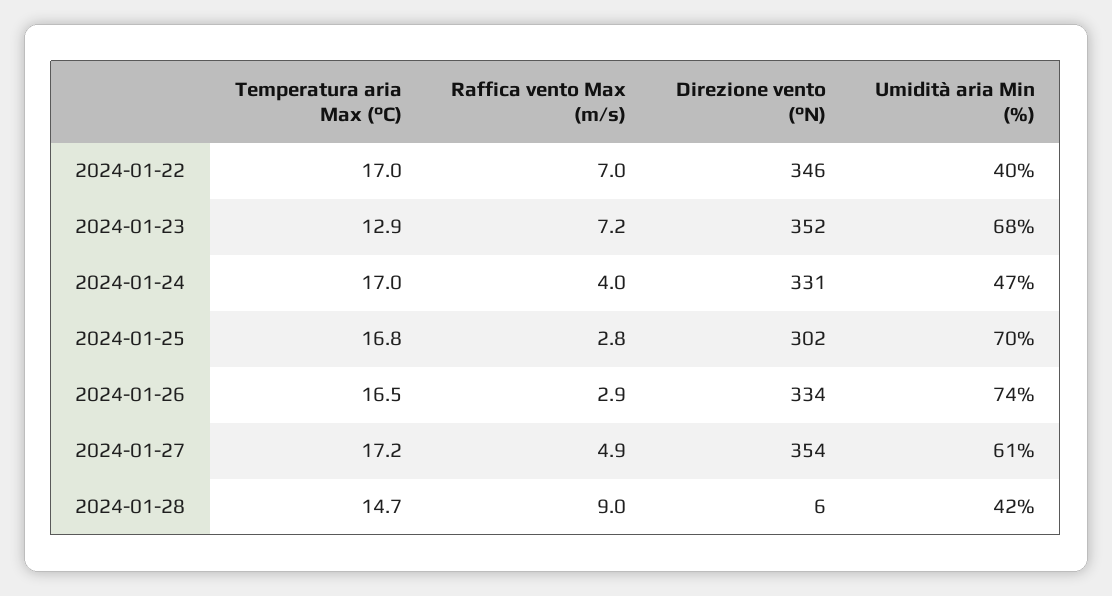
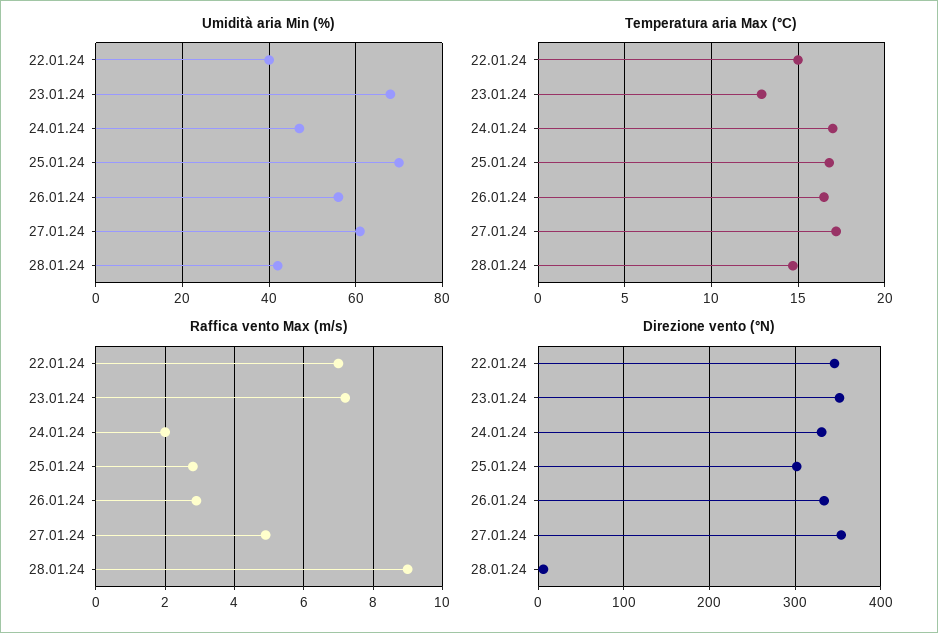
  {
    "Temperatura aria Max (°C)": {
-     "2024-01-22": 17,
+     "2024-01-22": 15,
      "2024-01-23": 12.9,
      "2024-01-24": 17,
      "2024-01-25": 16.8,
      "2024-01-26": 16.5,
      "2024-01-27": 17.2,
      "2024-01-28": 14.7
    },
    "Raffica vento Max (m/s)": {
      "2024-01-22": 7,
      "2024-01-23": 7.2,
-     "2024-01-24": 4,
+     "2024-01-24": 2,
      "2024-01-25": 2.8,
      "2024-01-26": 2.9,
      "2024-01-27": 4.9,
      "2024-01-28": 9
    },
    "Direzione vento (°N)": {
      "2024-01-22": 346,
      "2024-01-23": 352,
      "2024-01-24": 331,
      "2024-01-25": 302,
      "2024-01-26": 334,
      "2024-01-27": 354,
      "2024-01-28": 6
    },
    "Umidità aria Min (%)": {
      "2024-01-22": 40,
      "2024-01-23": 68,
      "2024-01-24": 47,
      "2024-01-25": 70,
-     "2024-01-26": 74,
+     "2024-01-26": 55,
      "2024-01-27": 61,
      "2024-01-28": 42
    }
  }

